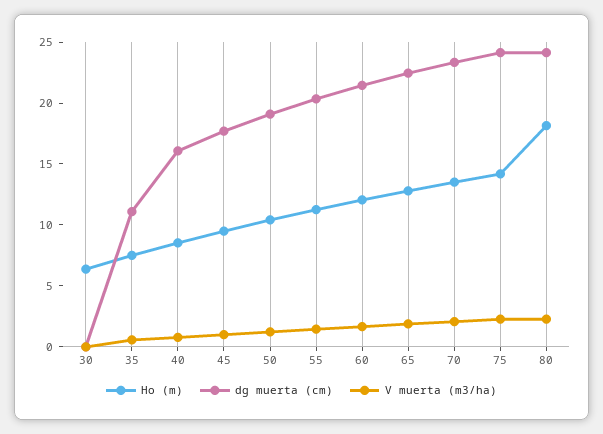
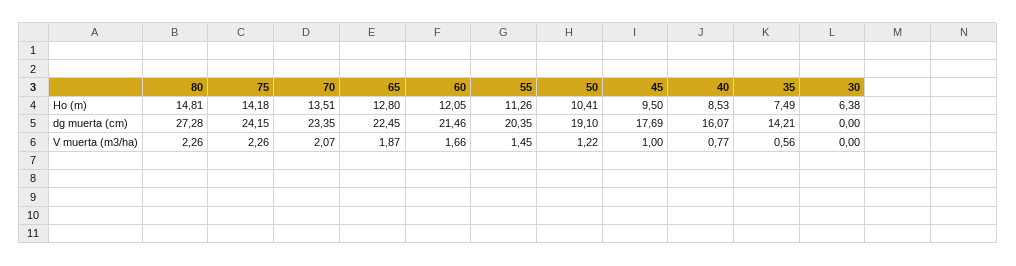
  {
    "Ho (m)": {
      "30": 6.38,
      "35": 7.49,
      "40": 8.53,
      "45": 9.5,
      "50": 10.41,
      "55": 11.26,
      "60": 12.05,
      "65": 12.8,
      "70": 13.51,
      "75": 14.18,
-     "80": 18
+     "80": 14.81
    },
    "dg muerta (cm)": {
      "30": 0,
-     "35": 11,
+     "35": 14.21,
      "40": 16.07,
      "45": 17.69,
      "50": 19.1,
      "55": 20.35,
      "60": 21.46,
      "65": 22.45,
      "70": 23.35,
      "75": 24.15,
-     "80": 24
+     "80": 27.28
    },
    "V muerta (m3/ha)": {
      "30": 0,
      "35": 0.56,
      "40": 0.77,
      "45": 1,
      "50": 1.22,
      "55": 1.45,
      "60": 1.66,
      "65": 1.87,
      "70": 2.07,
      "75": 2.26,
      "80": 2.26
    }
  }

